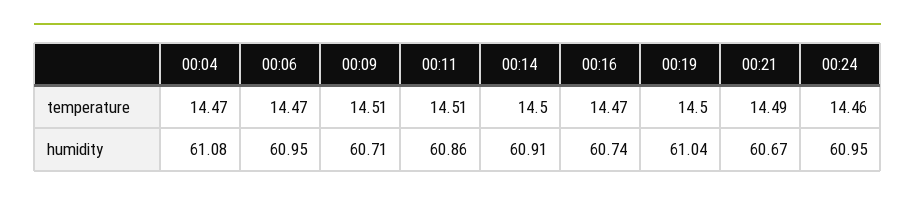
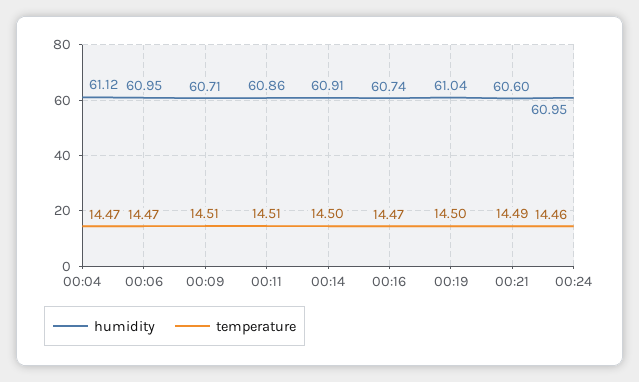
  {
    "temperature": {
      "00:04": 14.47,
      "00:06": 14.47,
      "00:09": 14.51,
      "00:11": 14.51,
      "00:14": 14.5,
      "00:16": 14.47,
      "00:19": 14.5,
      "00:21": 14.49,
      "00:24": 14.46
    },
    "humidity": {
-     "00:04": 61.08,
+     "00:04": 61.12,
      "00:06": 60.95,
      "00:09": 60.71,
      "00:11": 60.86,
      "00:14": 60.91,
      "00:16": 60.74,
      "00:19": 61.04,
-     "00:21": 60.67,
+     "00:21": 60.6,
      "00:24": 60.95
    }
  }

